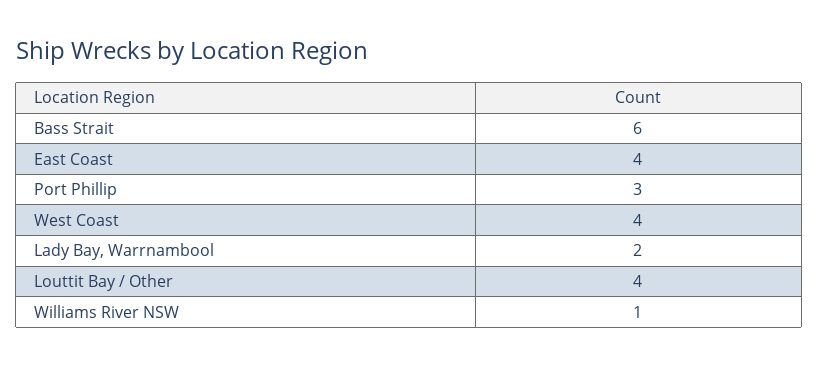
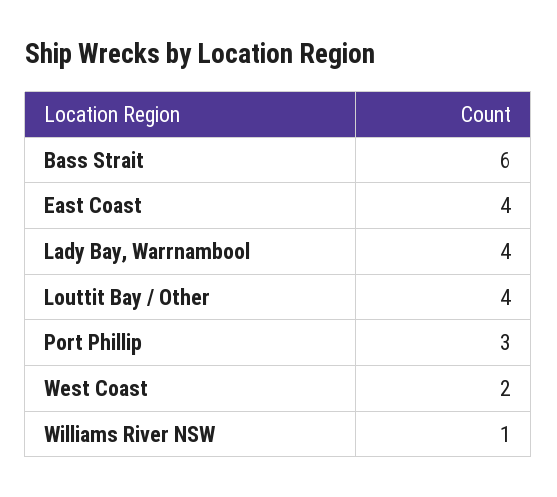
  {
    "Bass Strait": 6,
    "East Coast": 4,
    "Port Phillip": 3,
-   "West Coast": 4,
+   "West Coast": 2,
-   "Lady Bay, Warrnambool": 2,
+   "Lady Bay, Warrnambool": 4,
    "Louttit Bay / Other": 4,
    "Williams River NSW": 1
  }

